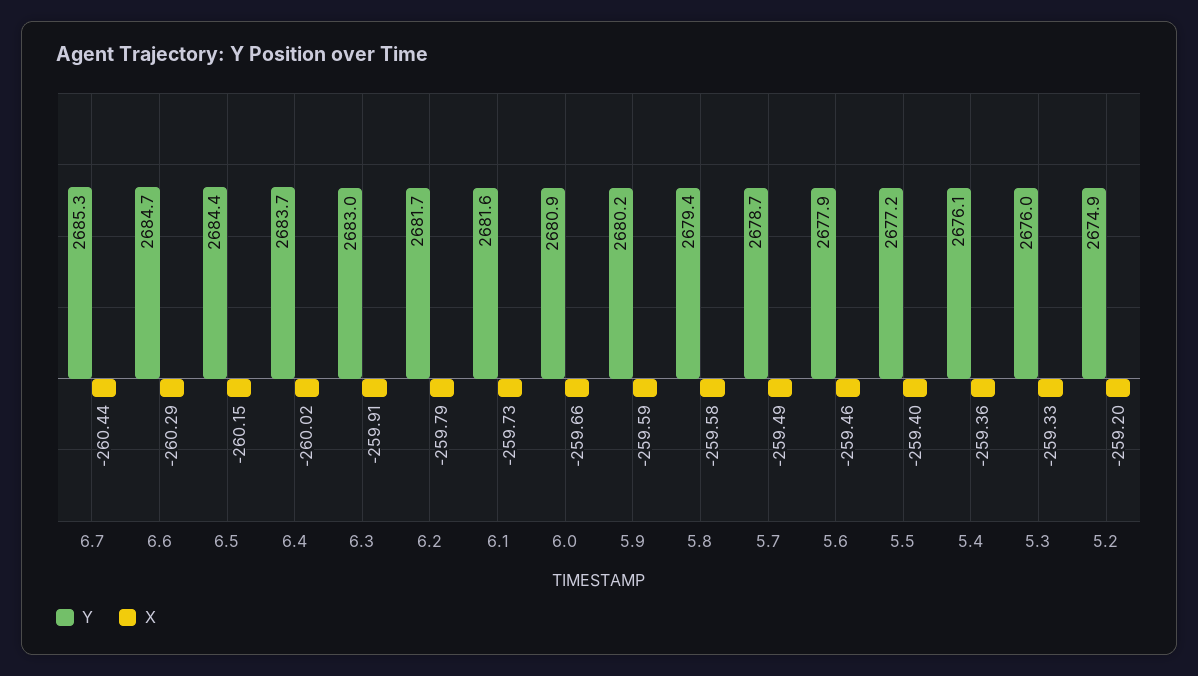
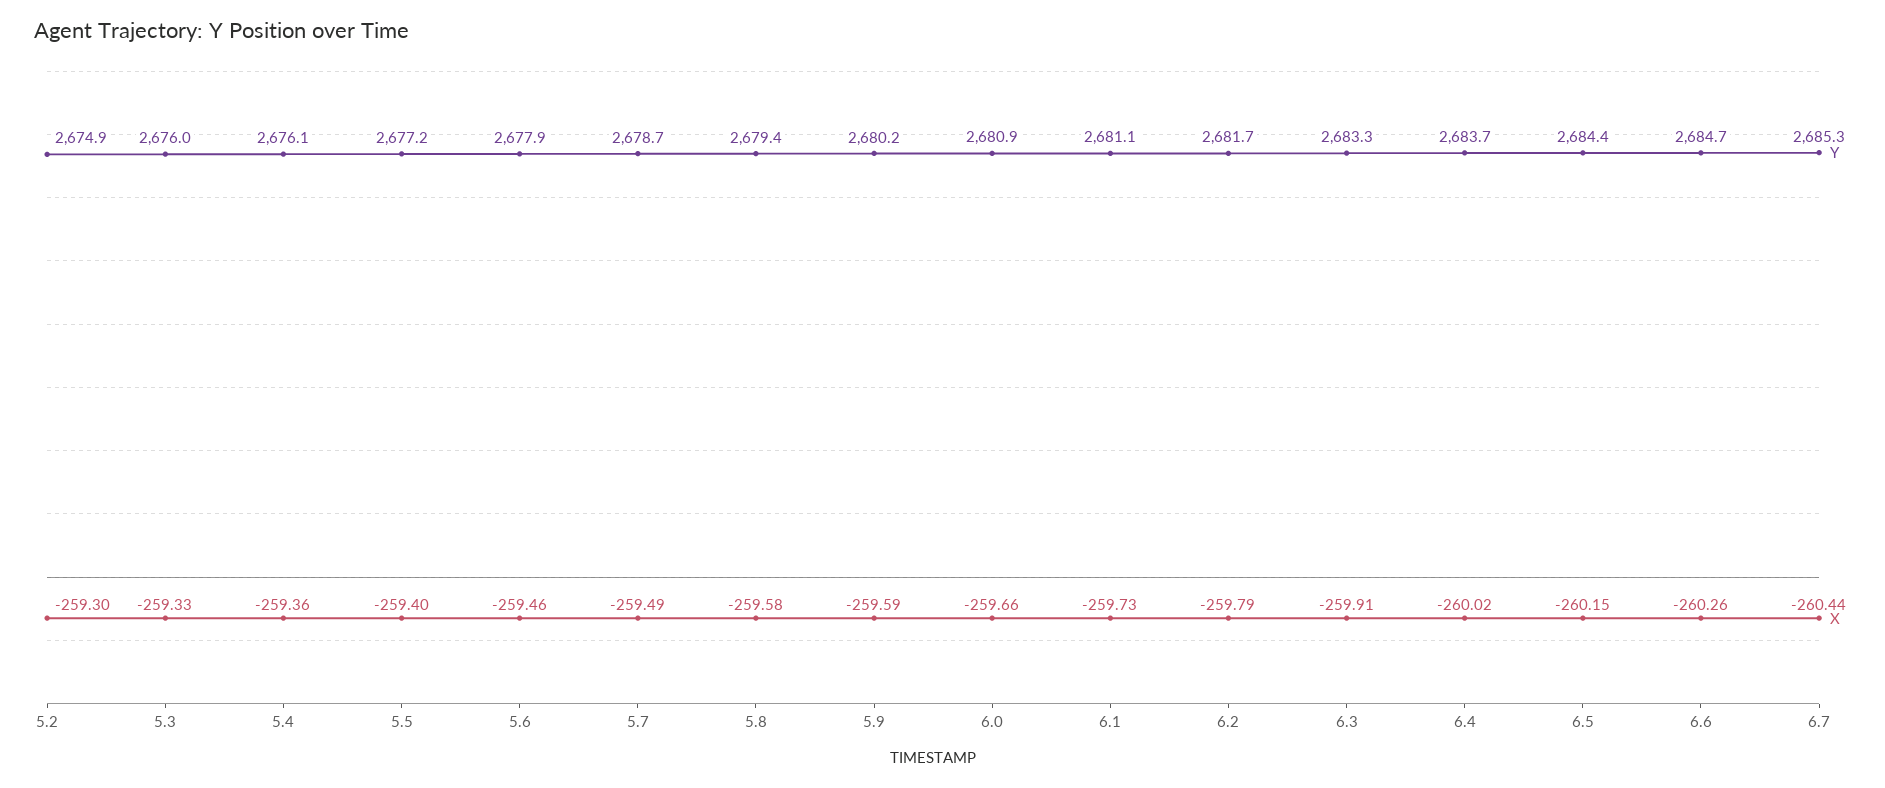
  {
    "Y": {
      "6.7": 2685.3,
      "6.6": 2684.7,
      "6.5": 2684.4,
      "6.4": 2683.7,
-     "6.3": 2683,
+     "6.3": 2683.3,
      "6.2": 2681.7,
-     "6.1": 2681.6,
+     "6.1": 2681.1,
      "6.0": 2680.9,
      "5.9": 2680.2,
      "5.8": 2679.4,
      "5.7": 2678.7,
      "5.6": 2677.9,
      "5.5": 2677.2,
      "5.4": 2676.1,
      "5.3": 2676,
      "5.2": 2674.9
    },
    "X": {
      "6.7": -260.44,
-     "6.6": -260.29,
+     "6.6": -260.26,
      "6.5": -260.15,
      "6.4": -260.02,
      "6.3": -259.91,
      "6.2": -259.79,
      "6.1": -259.73,
      "6.0": -259.66,
      "5.9": -259.59,
      "5.8": -259.58,
      "5.7": -259.49,
      "5.6": -259.46,
      "5.5": -259.4,
      "5.4": -259.36,
      "5.3": -259.33,
-     "5.2": -259.2
+     "5.2": -259.3
    }
  }

